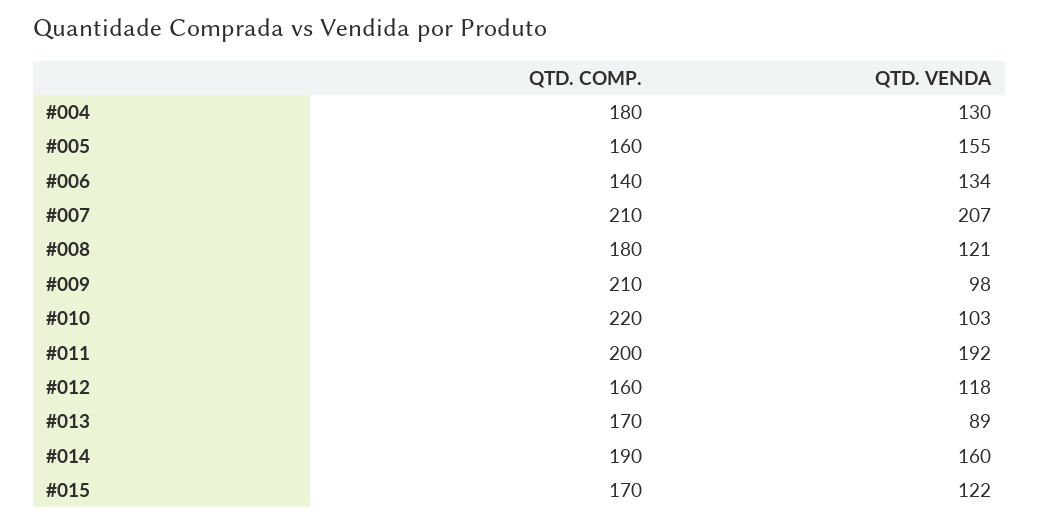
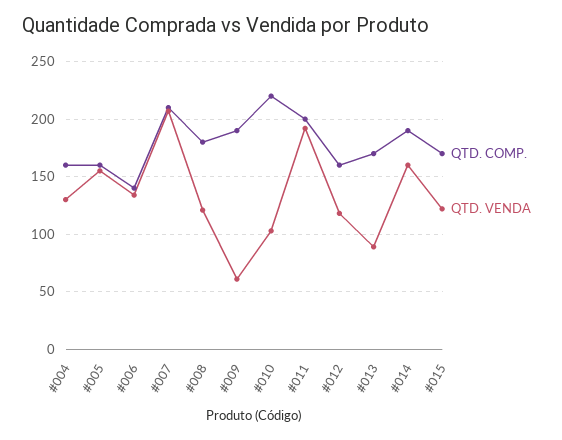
  {
    "QTD. COMP.": {
-     "#004": 180,
+     "#004": 160,
      "#005": 160,
      "#006": 140,
      "#007": 210,
      "#008": 180,
-     "#009": 210,
+     "#009": 190,
      "#010": 220,
      "#011": 200,
      "#012": 160,
      "#013": 170,
      "#014": 190,
      "#015": 170
    },
    "QTD. VENDA": {
      "#004": 130,
      "#005": 155,
      "#006": 134,
      "#007": 207,
      "#008": 121,
-     "#009": 98,
+     "#009": 60,
      "#010": 103,
      "#011": 192,
      "#012": 118,
      "#013": 89,
      "#014": 160,
      "#015": 122
    }
  }

